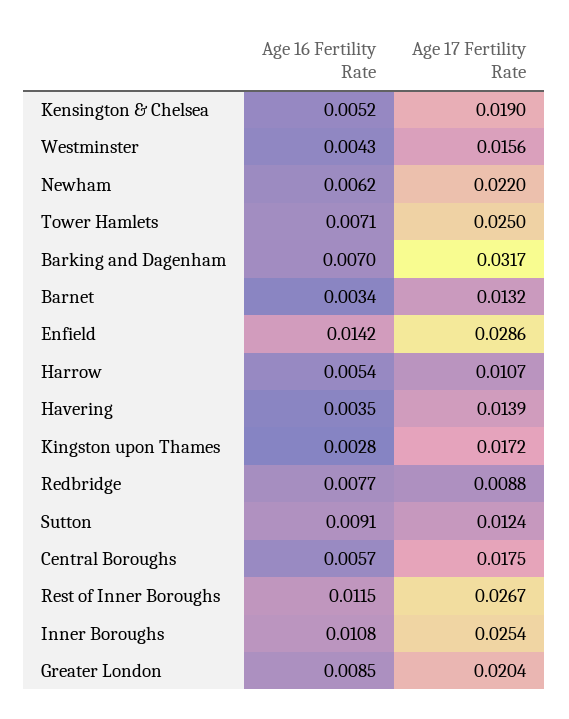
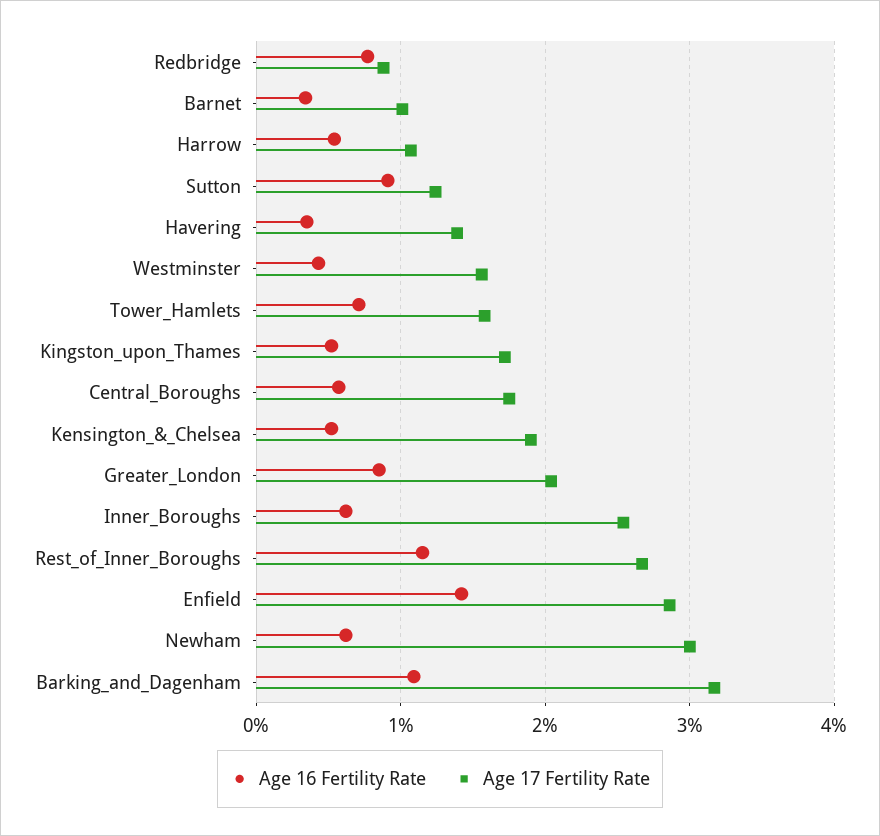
  {
    "Age 16 Fertility Rate": {
      "Kensington & Chelsea": 0.0052,
      "Westminster": 0.0043,
      "Newham": 0.0062,
      "Tower Hamlets": 0.0071,
-     "Barking and Dagenham": 0.007,
+     "Barking and Dagenham": 0.011,
      "Barnet": 0.0034,
      "Enfield": 0.0142,
      "Harrow": 0.0054,
      "Havering": 0.0035,
-     "Kingston upon Thames": 0.0028,
+     "Kingston upon Thames": 0.005,
      "Redbridge": 0.0077,
      "Sutton": 0.0091,
      "Central Boroughs": 0.0057,
      "Rest of Inner Boroughs": 0.0115,
-     "Inner Boroughs": 0.0108,
+     "Inner Boroughs": 0.006,
      "Greater London": 0.0085
    },
    "Age 17 Fertility Rate": {
      "Kensington & Chelsea": 0.019,
      "Westminster": 0.0156,
-     "Newham": 0.022,
+     "Newham": 0.03,
-     "Tower Hamlets": 0.025,
+     "Tower Hamlets": 0.016,
      "Barking and Dagenham": 0.0317,
-     "Barnet": 0.0132,
+     "Barnet": 0.01,
      "Enfield": 0.0286,
      "Harrow": 0.0107,
      "Havering": 0.0139,
      "Kingston upon Thames": 0.0172,
      "Redbridge": 0.0088,
      "Sutton": 0.0124,
      "Central Boroughs": 0.0175,
      "Rest of Inner Boroughs": 0.0267,
      "Inner Boroughs": 0.0254,
      "Greater London": 0.0204
    }
  }

